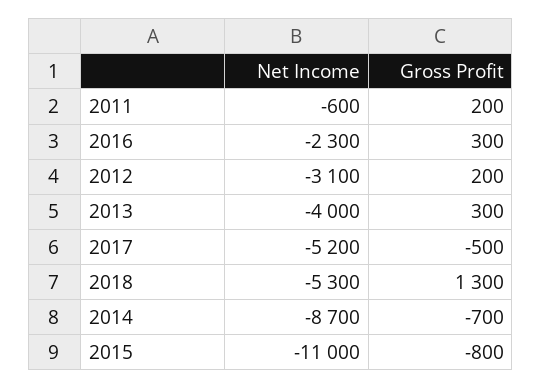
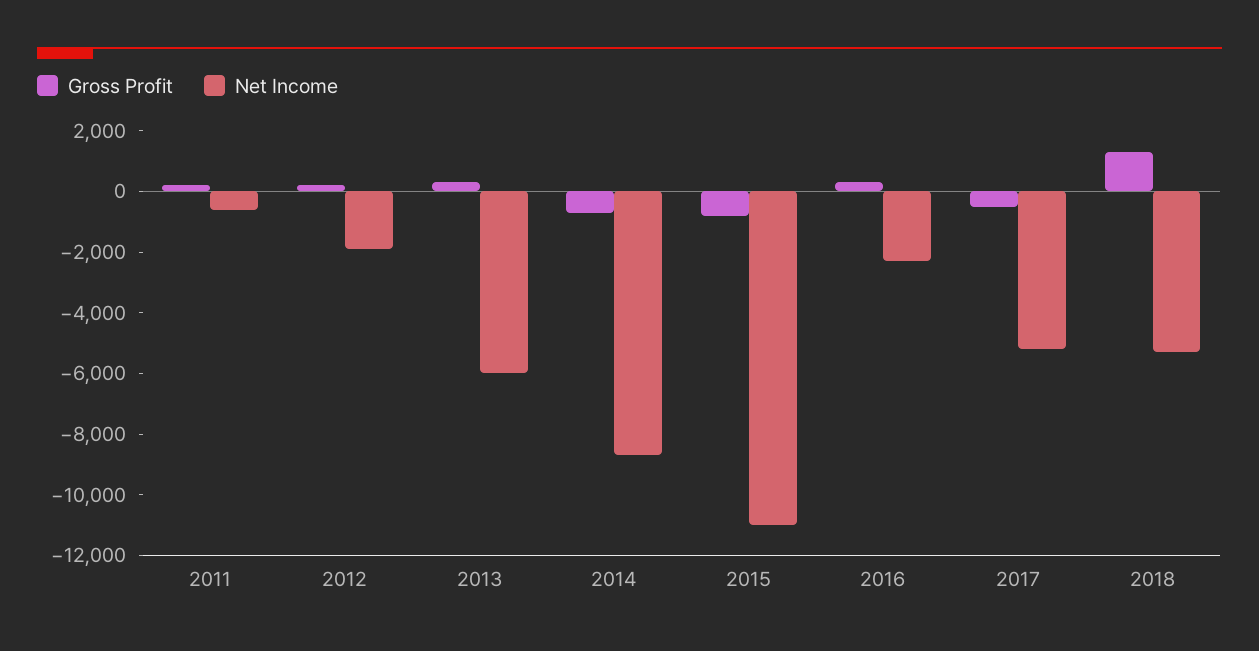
  {
    "Net Income": {
      "2011": -600,
      "2016": -2300,
-     "2012": -3100,
+     "2012": -2000,
-     "2013": -4000,
+     "2013": -6000,
      "2017": -5200,
      "2018": -5300,
      "2014": -8700,
      "2015": -11000
    },
    "Gross Profit": {
      "2011": 200,
      "2016": 300,
      "2012": 200,
      "2013": 300,
      "2017": -500,
      "2018": 1300,
      "2014": -700,
      "2015": -800
    }
  }

